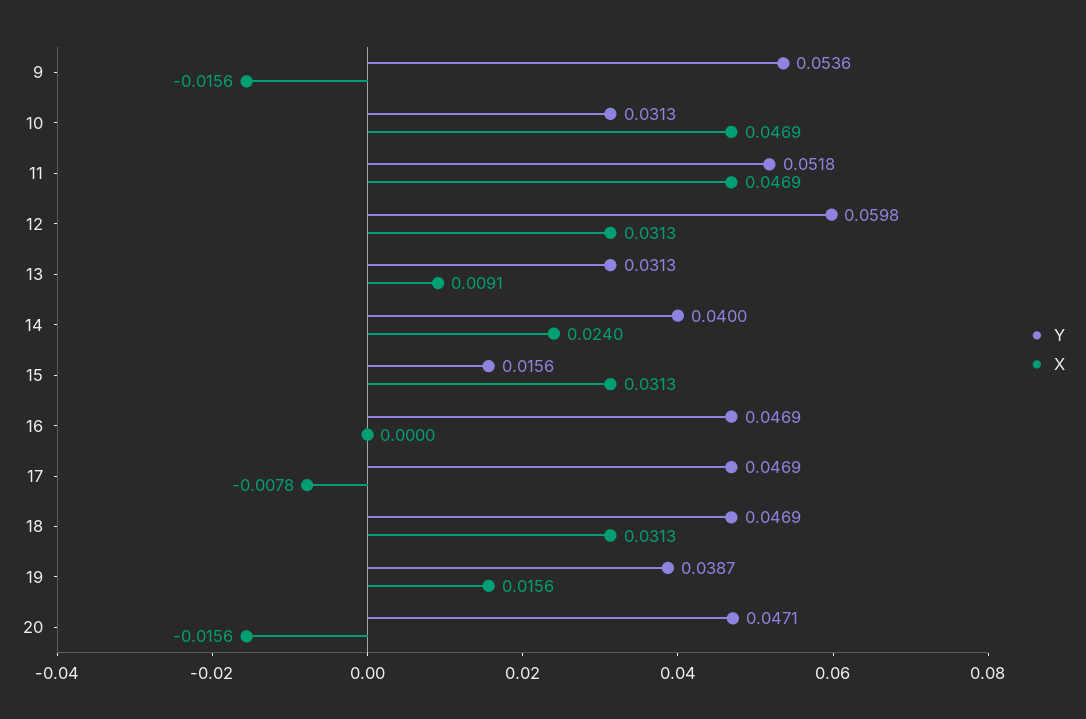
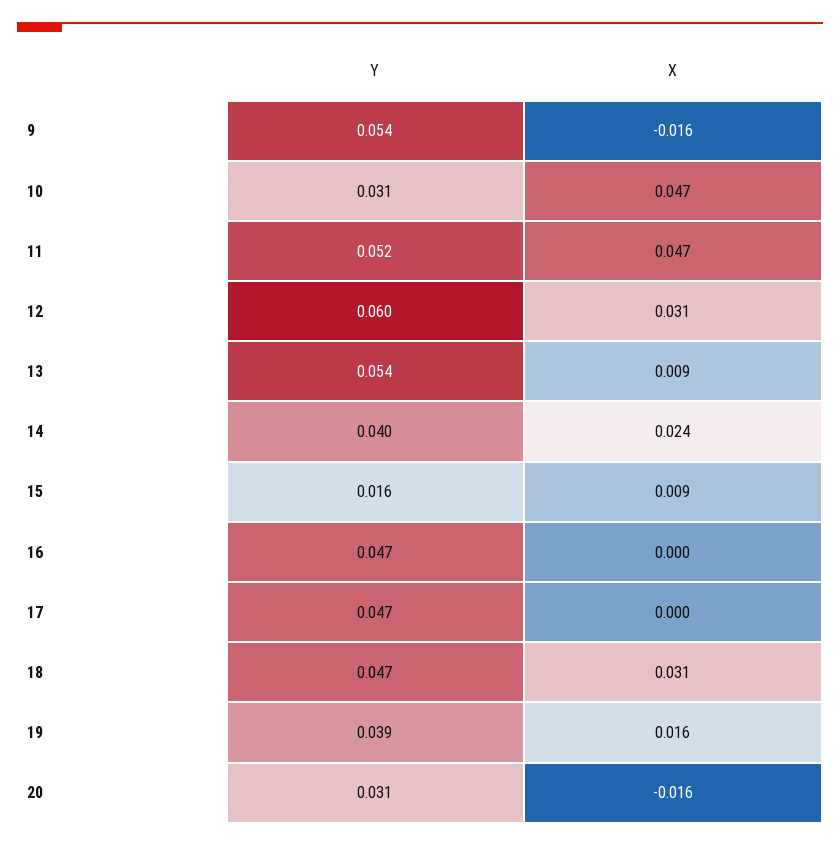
  {
    "Y": {
      "9": 0.0536,
      "10": 0.0313,
      "11": 0.0518,
      "12": 0.0598,
-     "13": 0.0313,
+     "13": 0.054,
      "14": 0.04,
      "15": 0.0156,
      "16": 0.0469,
      "17": 0.0469,
      "18": 0.0469,
      "19": 0.0387,
-     "20": 0.0471
+     "20": 0.031
    },
    "X": {
      "9": -0.0156,
      "10": 0.0469,
      "11": 0.0469,
      "12": 0.0313,
      "13": 0.0091,
      "14": 0.024,
-     "15": 0.0313,
+     "15": 0.009,
      "16": 0,
-     "17": -0.0078,
+     "17": 0,
      "18": 0.0313,
      "19": 0.0156,
      "20": -0.0156
    }
  }

